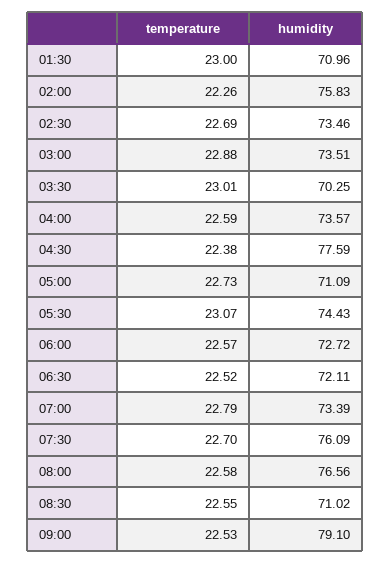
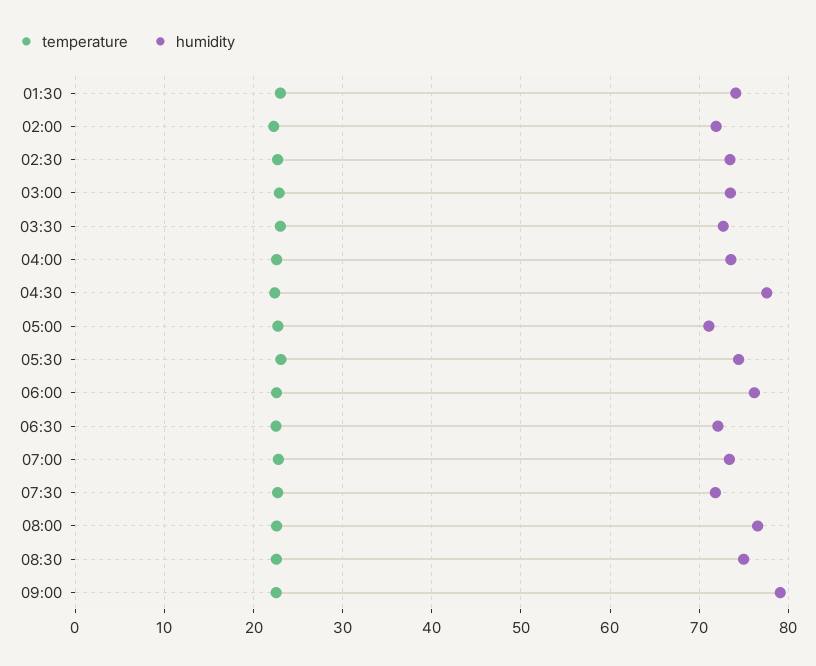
  {
    "temperature": {
      "01:30": 23,
      "02:00": 22.26,
      "02:30": 22.69,
      "03:00": 22.88,
      "03:30": 23.01,
      "04:00": 22.59,
      "04:30": 22.38,
      "05:00": 22.73,
      "05:30": 23.07,
      "06:00": 22.57,
      "06:30": 22.52,
      "07:00": 22.79,
      "07:30": 22.7,
      "08:00": 22.58,
      "08:30": 22.55,
      "09:00": 22.53
    },
    "humidity": {
-     "01:30": 70.96,
+     "01:30": 74,
-     "02:00": 75.83,
+     "02:00": 72,
      "02:30": 73.46,
      "03:00": 73.51,
-     "03:30": 70.25,
+     "03:30": 73,
      "04:00": 73.57,
      "04:30": 77.59,
      "05:00": 71.09,
      "05:30": 74.43,
-     "06:00": 72.72,
+     "06:00": 76,
      "06:30": 72.11,
      "07:00": 73.39,
-     "07:30": 76.09,
+     "07:30": 72,
      "08:00": 76.56,
-     "08:30": 71.02,
+     "08:30": 75,
      "09:00": 79.1
    }
  }

